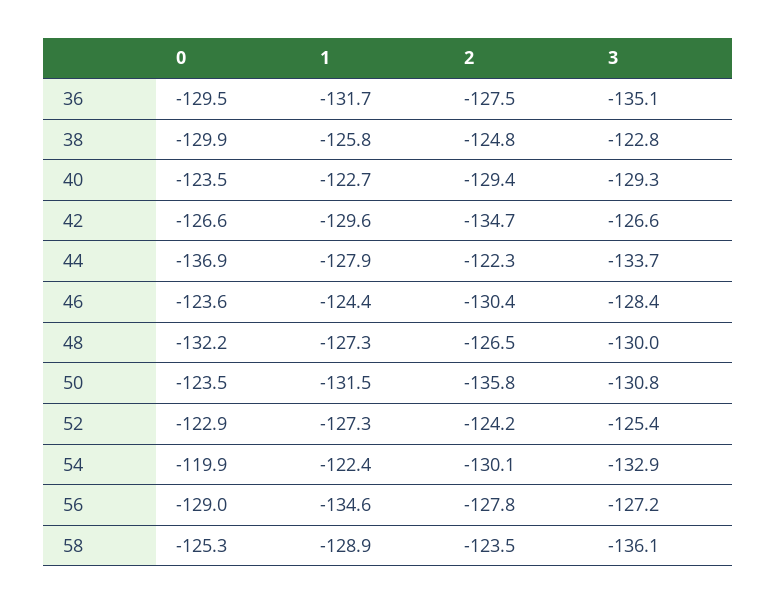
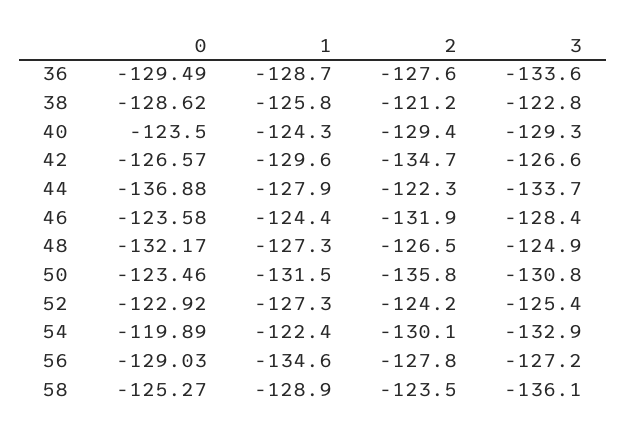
  {
    "0": {
      "36": -129.49,
-     "38": -129.9,
+     "38": -128.62,
      "40": -123.5,
      "42": -126.57,
      "44": -136.88,
      "46": -123.58,
      "48": -132.17,
      "50": -123.46,
      "52": -122.92,
      "54": -119.89,
      "56": -129.03,
      "58": -125.27
    },
    "1": {
-     "36": -131.7,
+     "36": -128.7,
      "38": -125.8,
-     "40": -122.7,
+     "40": -124.3,
      "42": -129.6,
      "44": -127.9,
      "46": -124.4,
      "48": -127.3,
      "50": -131.5,
      "52": -127.3,
      "54": -122.4,
      "56": -134.6,
      "58": -128.9
    },
    "2": {
-     "36": -127.5,
+     "36": -127.6,
-     "38": -124.8,
+     "38": -121.2,
      "40": -129.4,
      "42": -134.7,
      "44": -122.3,
-     "46": -130.4,
+     "46": -131.9,
      "48": -126.5,
      "50": -135.8,
      "52": -124.2,
      "54": -130.1,
      "56": -127.8,
      "58": -123.5
    },
    "3": {
-     "36": -135.1,
+     "36": -133.6,
      "38": -122.8,
      "40": -129.3,
      "42": -126.6,
      "44": -133.7,
      "46": -128.4,
-     "48": -130,
+     "48": -124.9,
      "50": -130.8,
      "52": -125.4,
      "54": -132.9,
      "56": -127.2,
      "58": -136.1
    }
  }

